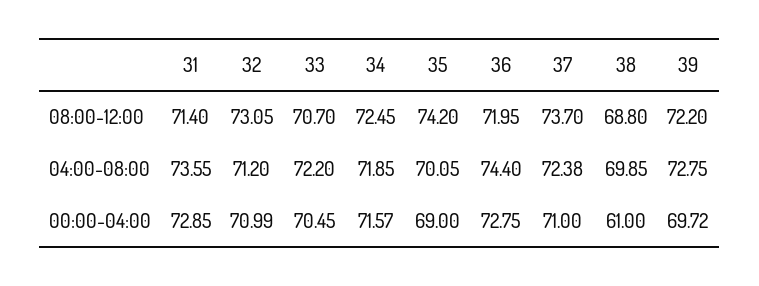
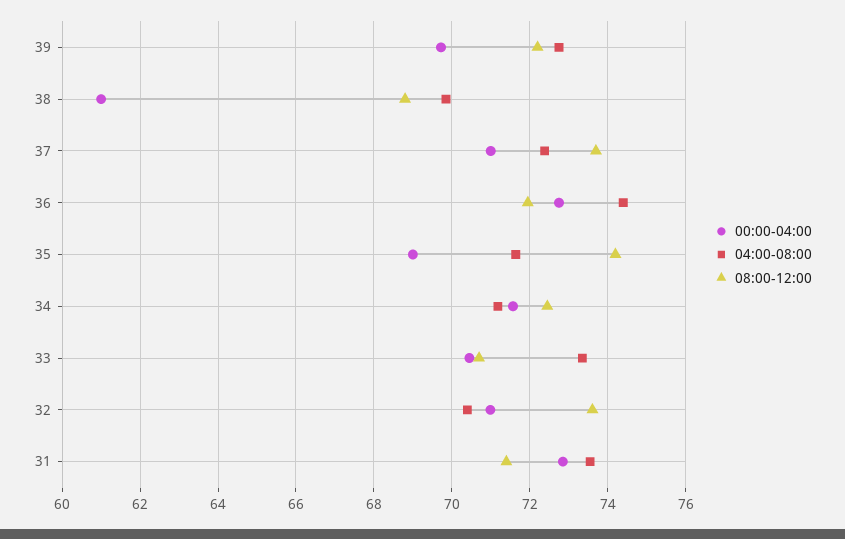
  {
    "08:00-12:00": {
      "31": 71.4,
-     "32": 73.05,
+     "32": 73.6,
      "33": 70.7,
      "34": 72.45,
      "35": 74.2,
      "36": 71.95,
      "37": 73.7,
      "38": 68.8,
      "39": 72.2
    },
    "04:00-08:00": {
      "31": 73.55,
-     "32": 71.2,
+     "32": 70.4,
-     "33": 72.2,
+     "33": 73.4,
-     "34": 71.85,
+     "34": 71.2,
-     "35": 70.05,
+     "35": 71.6,
      "36": 74.4,
      "37": 72.38,
      "38": 69.85,
      "39": 72.75
    },
    "00:00-04:00": {
      "31": 72.85,
      "32": 70.99,
      "33": 70.45,
      "34": 71.57,
      "35": 69,
      "36": 72.75,
      "37": 71,
      "38": 61,
      "39": 69.72
    }
  }

